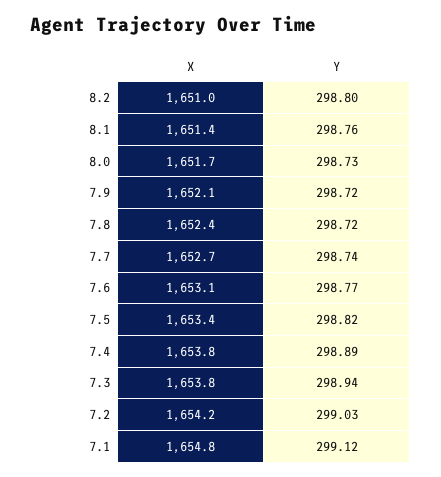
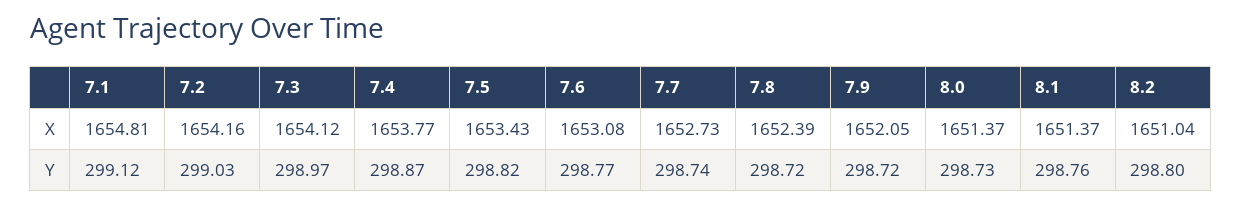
  {
    "X": {
      "8.2": 1651.04,
      "8.1": 1651.37,
-     "8.0": 1651.7,
+     "8.0": 1651.37,
      "7.9": 1652.05,
      "7.8": 1652.39,
      "7.7": 1652.73,
      "7.6": 1653.08,
      "7.5": 1653.43,
      "7.4": 1653.77,
-     "7.3": 1653.8,
+     "7.3": 1654.12,
      "7.2": 1654.16,
      "7.1": 1654.81
    },
    "Y": {
      "8.2": 298.8,
      "8.1": 298.76,
      "8.0": 298.73,
      "7.9": 298.72,
      "7.8": 298.72,
      "7.7": 298.74,
      "7.6": 298.77,
      "7.5": 298.82,
-     "7.4": 298.89,
+     "7.4": 298.87,
-     "7.3": 298.94,
+     "7.3": 298.97,
      "7.2": 299.03,
      "7.1": 299.12
    }
  }

